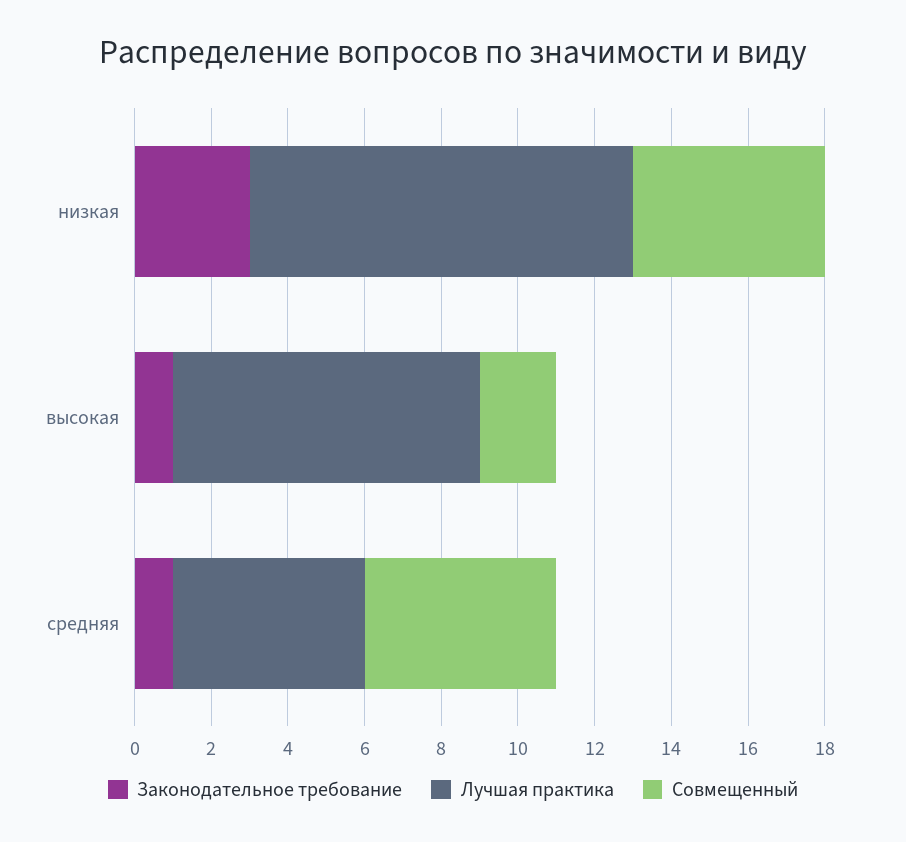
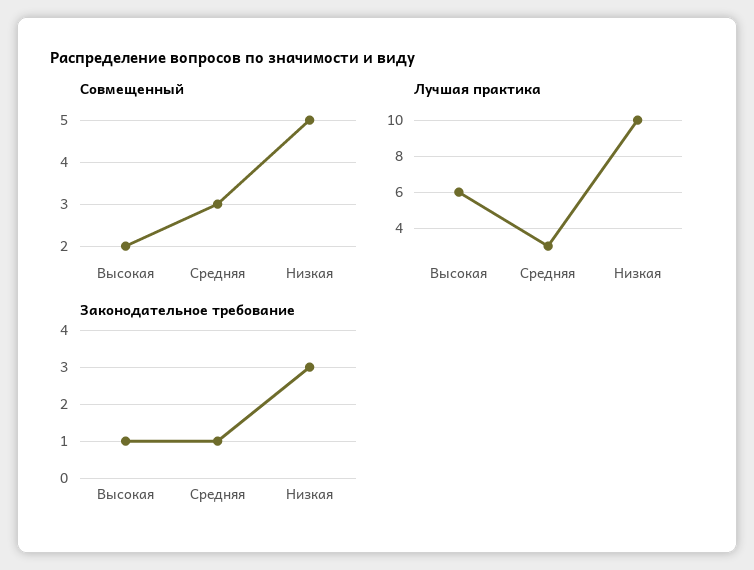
  {
    "Законодательное требование": {
      "низкая": 3,
      "высокая": 1,
      "средняя": 1
    },
    "Лучшая практика": {
      "низкая": 10,
-     "высокая": 8,
+     "высокая": 6,
-     "средняя": 5
+     "средняя": 3
    },
    "Совмещенный": {
      "низкая": 5,
      "высокая": 2,
-     "средняя": 5
+     "средняя": 3
    }
  }

